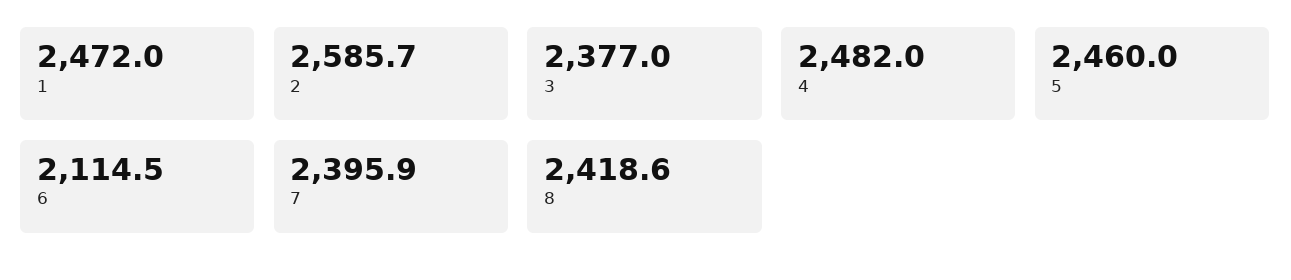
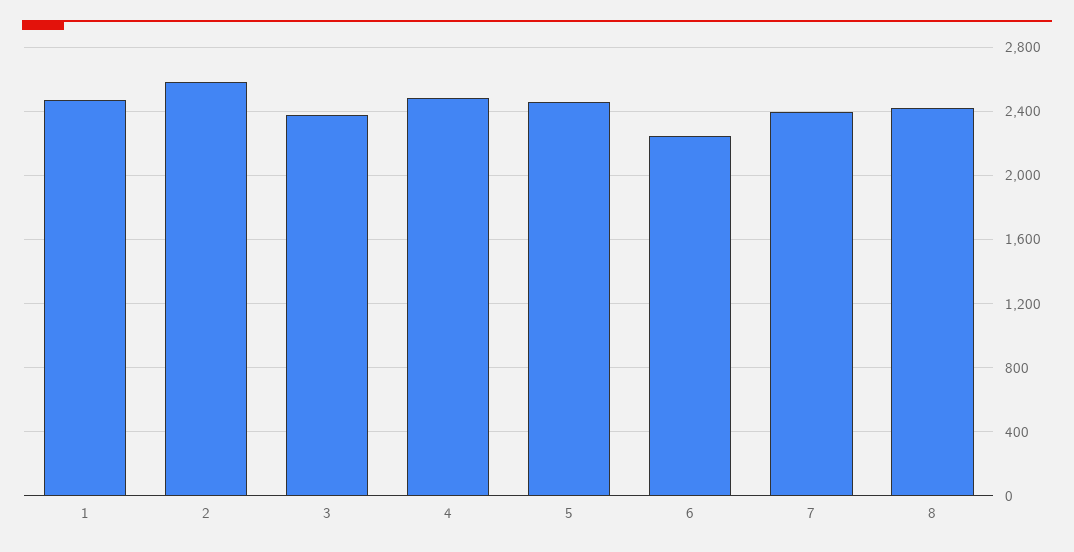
  {
    "1": 2472,
    "2": 2585.7,
    "3": 2377,
    "4": 2482,
    "5": 2460,
-   "6": 2114.5,
+   "6": 2250,
    "7": 2395.9,
    "8": 2418.6
  }

